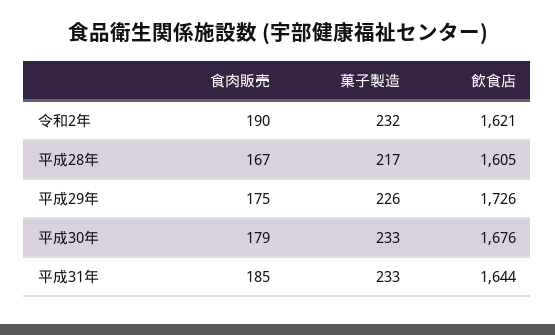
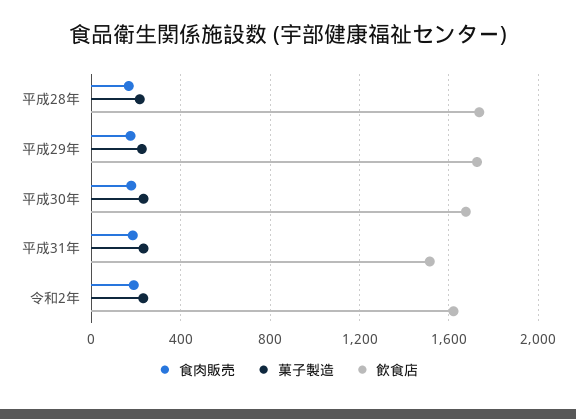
  {
    "食肉販売": {
      "令和2年": 190,
      "平成28年": 167,
      "平成29年": 175,
      "平成30年": 179,
      "平成31年": 185
    },
    "菓子製造": {
      "令和2年": 232,
      "平成28年": 217,
      "平成29年": 226,
      "平成30年": 233,
      "平成31年": 233
    },
    "飲食店": {
      "令和2年": 1621,
-     "平成28年": 1605,
+     "平成28年": 1750,
      "平成29年": 1726,
      "平成30年": 1676,
-     "平成31年": 1644
+     "平成31年": 1500
    }
  }

